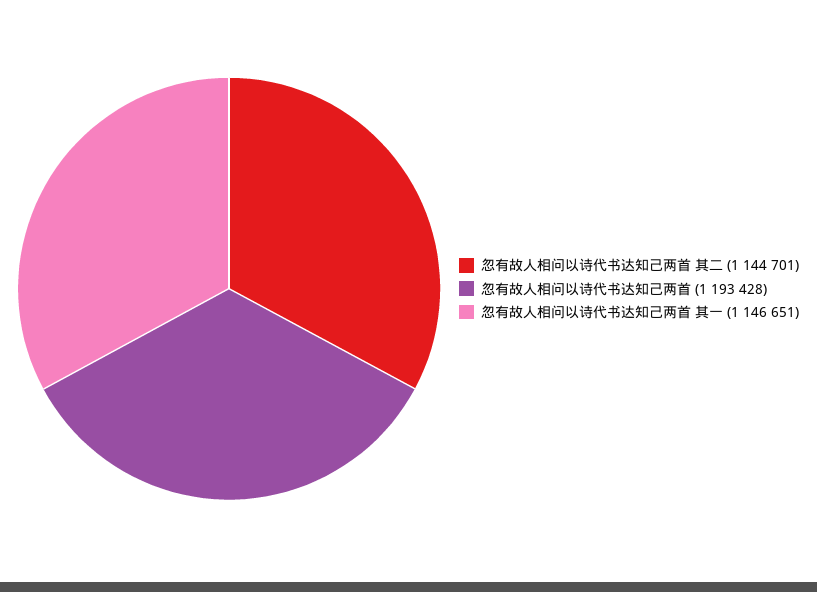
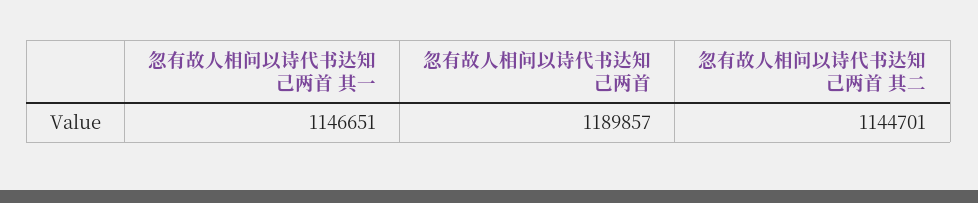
  {
    "忽有故人相问以诗代书达知己两首 其二": 1144701,
-   "忽有故人相问以诗代书达知己两首": 1193428,
+   "忽有故人相问以诗代书达知己两首": 1189857,
    "忽有故人相问以诗代书达知己两首 其一": 1146651
  }

